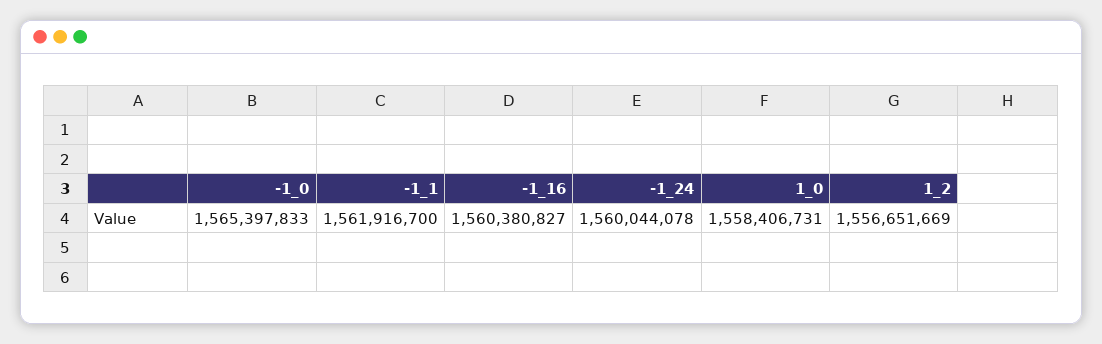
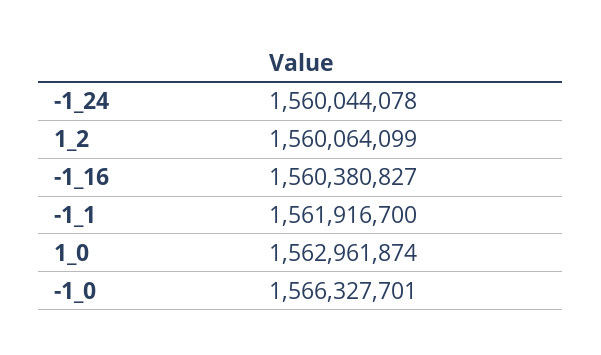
  {
-   "-1_0": 1565397833,
+   "-1_0": 1566327701,
    "-1_1": 1561916700,
    "-1_16": 1560380827,
    "-1_24": 1560044078,
-   "1_0": 1558406731,
+   "1_0": 1562961874,
-   "1_2": 1556651669
+   "1_2": 1560064099
  }

